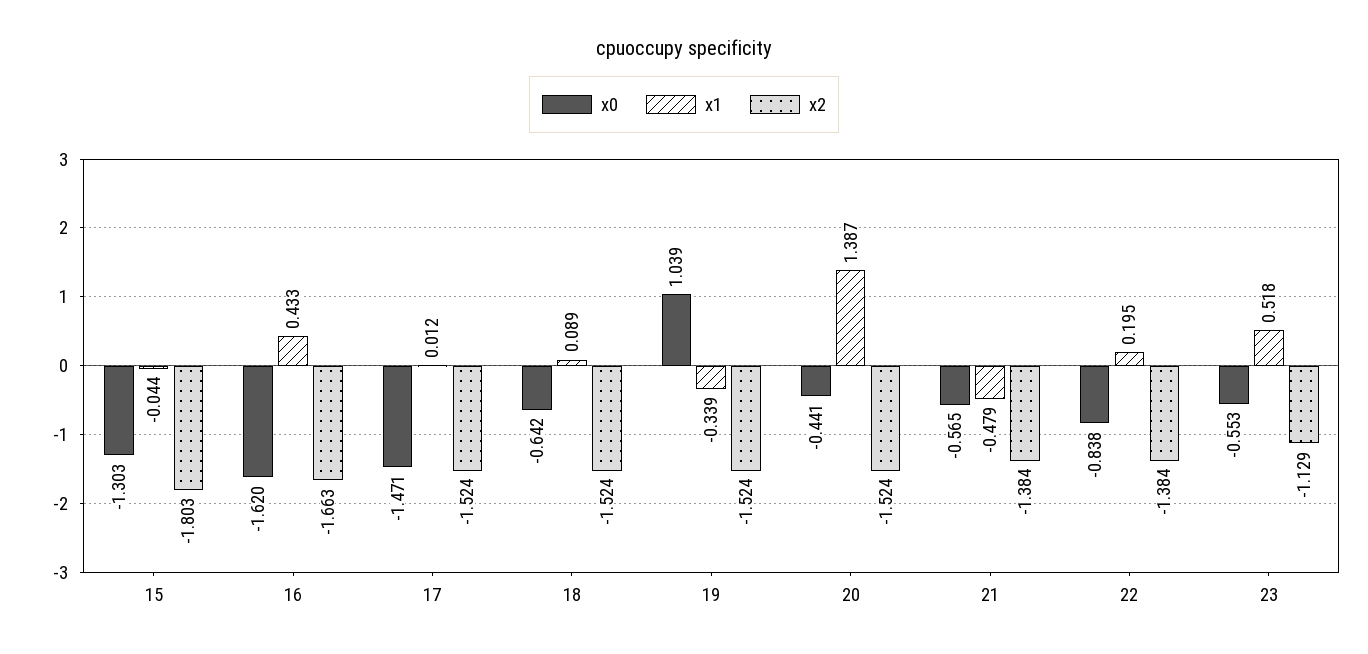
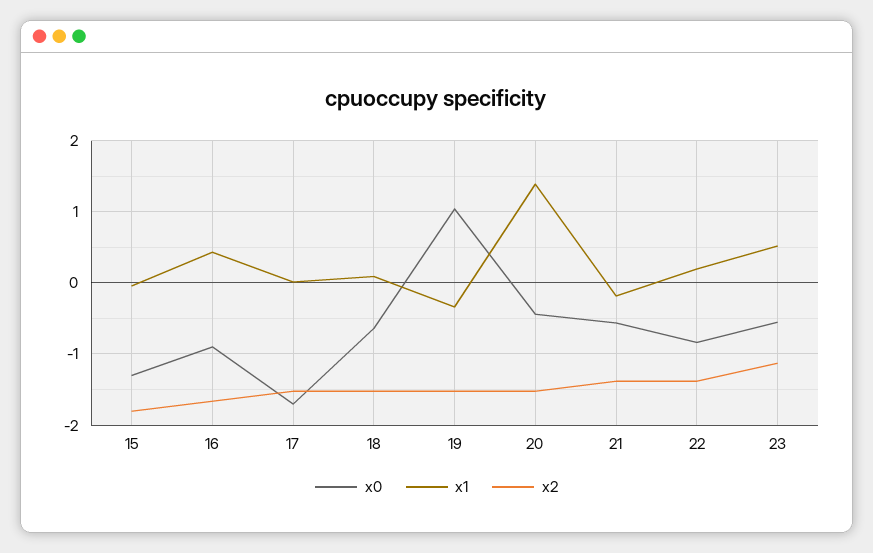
  {
    "x0": {
      "15": -1.303,
-     "16": -1.62,
+     "16": -0.9,
-     "17": -1.471,
+     "17": -1.7,
      "18": -0.642,
      "19": 1.039,
      "20": -0.441,
      "21": -0.565,
      "22": -0.838,
      "23": -0.553
    },
    "x1": {
      "15": -0.044,
      "16": 0.433,
      "17": 0.012,
      "18": 0.089,
      "19": -0.339,
      "20": 1.387,
-     "21": -0.479,
+     "21": -0.2,
      "22": 0.195,
      "23": 0.518
    },
    "x2": {
      "15": -1.803,
      "16": -1.663,
      "17": -1.524,
      "18": -1.524,
      "19": -1.524,
      "20": -1.524,
      "21": -1.384,
      "22": -1.384,
      "23": -1.129
    }
  }

